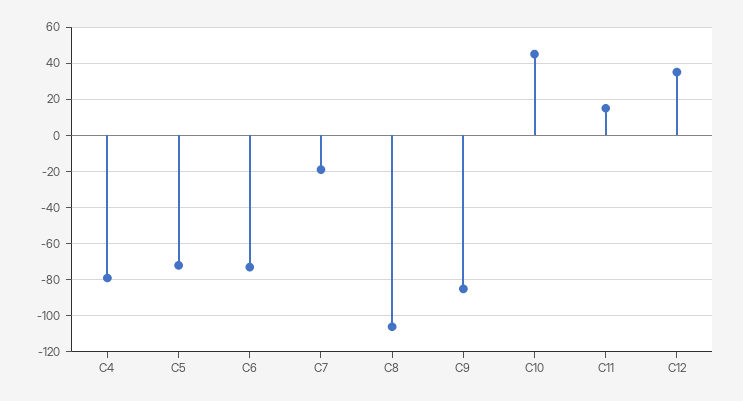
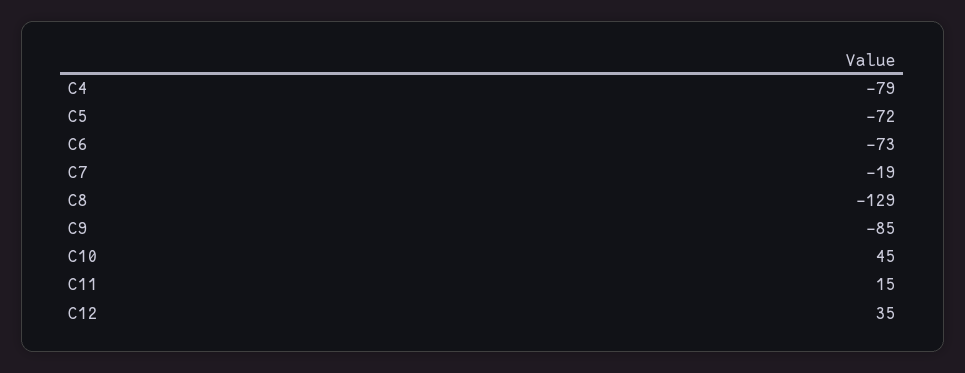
  {
    "C4": -79,
    "C5": -72,
    "C6": -73,
    "C7": -19,
-   "C8": -105,
+   "C8": -129,
    "C9": -85,
    "C10": 45,
    "C11": 15,
    "C12": 35
  }

